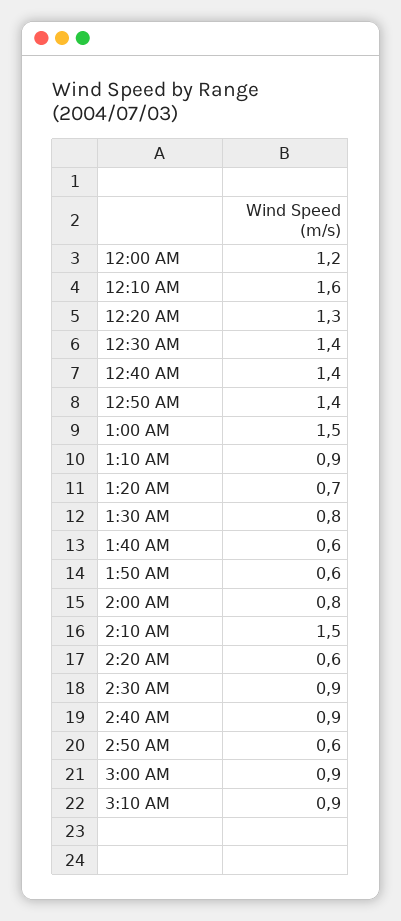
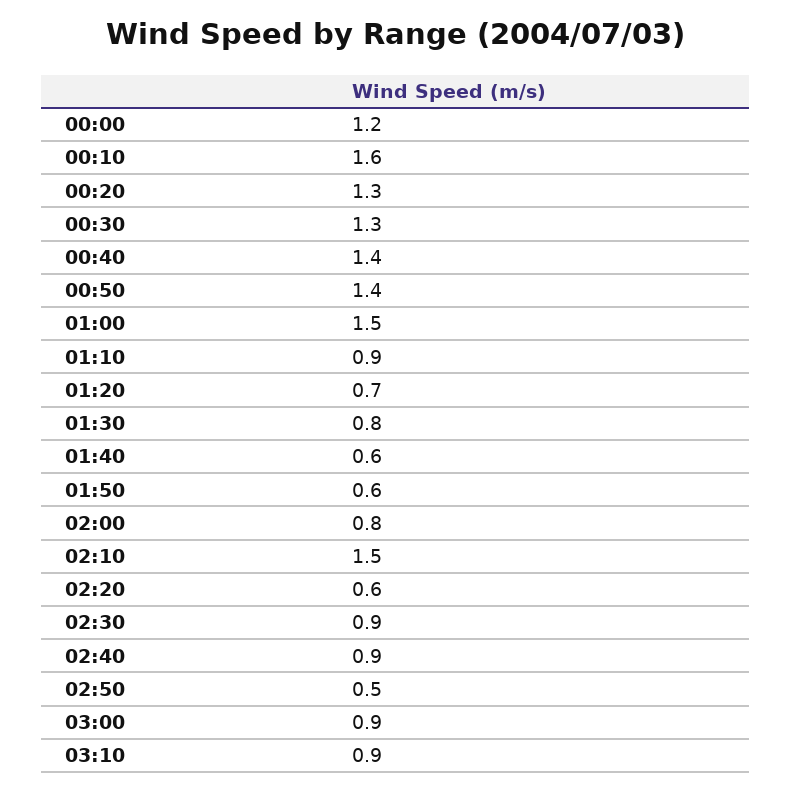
  {
    "12:00 AM": 1.2,
    "12:10 AM": 1.6,
    "12:20 AM": 1.3,
-   "12:30 AM": 1.4,
+   "12:30 AM": 1.3,
    "12:40 AM": 1.4,
    "12:50 AM": 1.4,
    "1:00 AM": 1.5,
    "1:10 AM": 0.9,
    "1:20 AM": 0.7,
    "1:30 AM": 0.8,
    "1:40 AM": 0.6,
    "1:50 AM": 0.6,
    "2:00 AM": 0.8,
    "2:10 AM": 1.5,
    "2:20 AM": 0.6,
    "2:30 AM": 0.9,
    "2:40 AM": 0.9,
-   "2:50 AM": 0.6,
+   "2:50 AM": 0.5,
    "3:00 AM": 0.9,
    "3:10 AM": 0.9
  }

